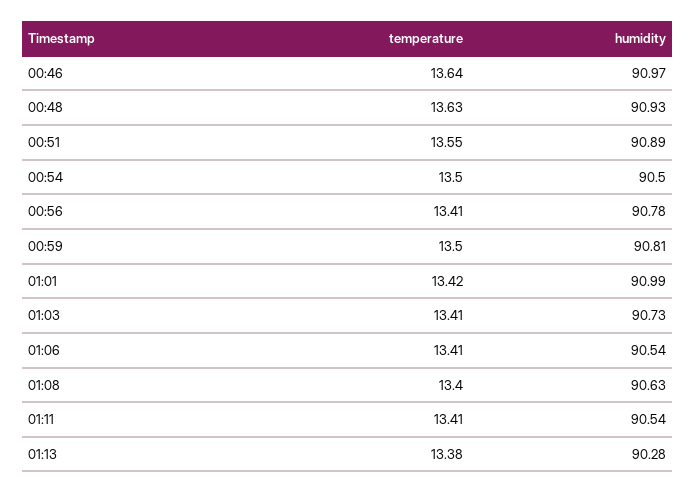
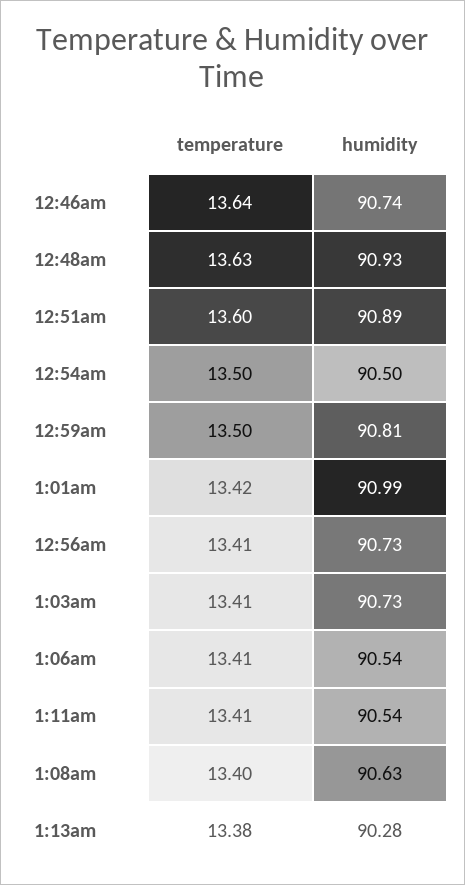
  {
    "temperature": {
      "00:46": 13.64,
      "00:48": 13.63,
-     "00:51": 13.55,
+     "00:51": 13.6,
      "00:54": 13.5,
      "00:56": 13.41,
      "00:59": 13.5,
      "01:01": 13.42,
      "01:03": 13.41,
      "01:06": 13.41,
      "01:08": 13.4,
      "01:11": 13.41,
      "01:13": 13.38
    },
    "humidity": {
-     "00:46": 90.97,
+     "00:46": 90.74,
      "00:48": 90.93,
      "00:51": 90.89,
      "00:54": 90.5,
-     "00:56": 90.78,
+     "00:56": 90.73,
      "00:59": 90.81,
      "01:01": 90.99,
      "01:03": 90.73,
      "01:06": 90.54,
      "01:08": 90.63,
      "01:11": 90.54,
      "01:13": 90.28
    }
  }

